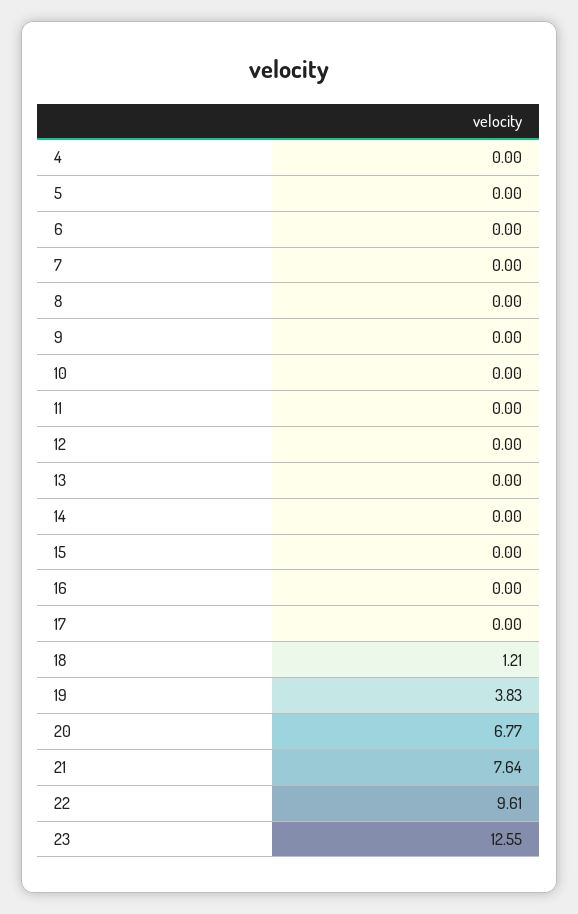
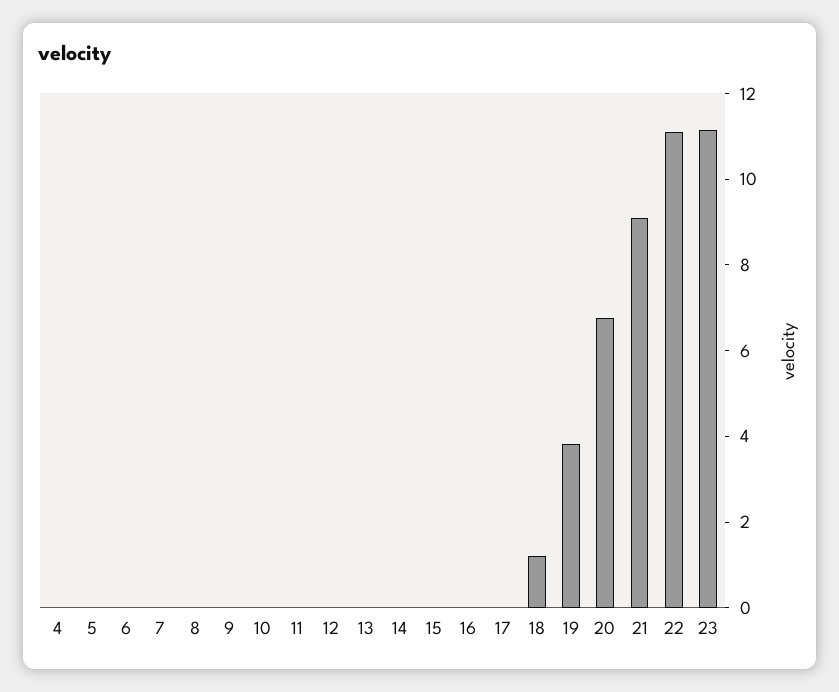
  {
    "4": 0,
    "5": 0,
    "6": 0,
    "7": 0,
    "8": 0,
    "9": 0,
    "10": 0,
    "11": 0,
    "12": 0,
    "13": 0,
    "14": 0,
    "15": 0,
    "16": 0,
    "17": 0,
    "18": 1.21,
    "19": 3.83,
    "20": 6.77,
-   "21": 7.64,
+   "21": 9,
-   "22": 9.61,
+   "22": 11,
-   "23": 12.55
+   "23": 11
  }

